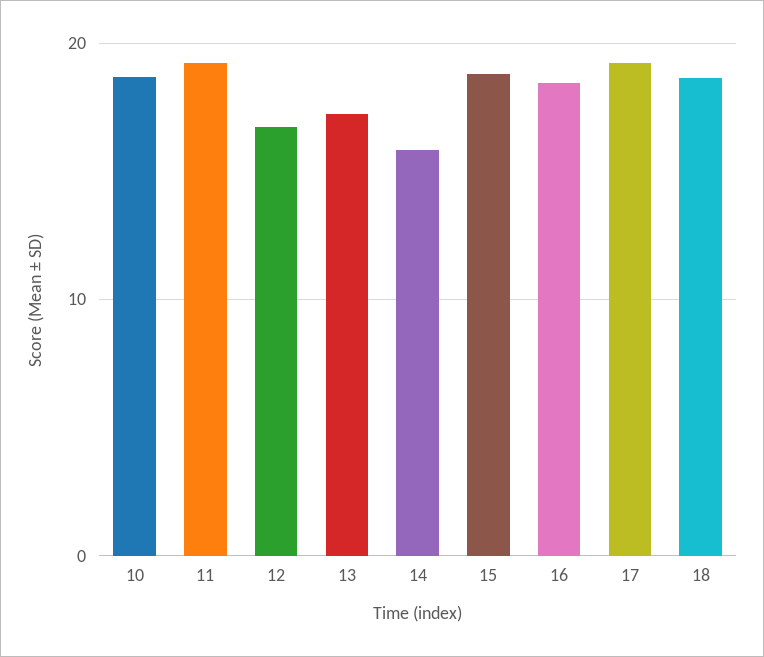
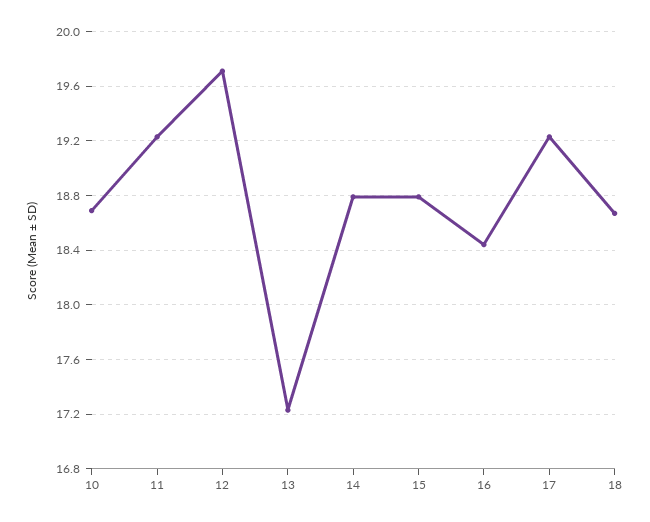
  {
    "10": 18.7,
    "11": 19.25,
-   "12": 17,
+   "12": 19.7,
    "13": 17.25,
-   "14": 16,
+   "14": 18.8,
    "15": 18.8,
    "16": 18.45,
    "17": 19.25,
    "18": 18.65
  }

